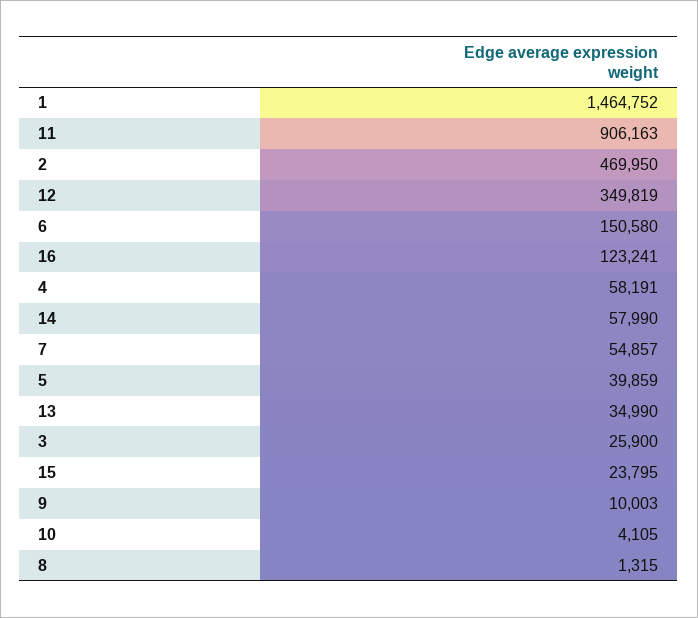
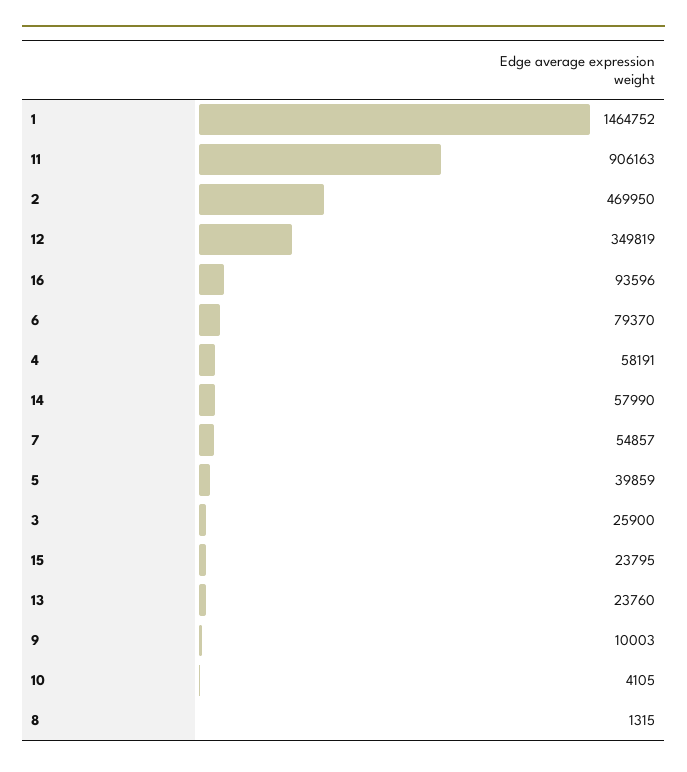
  {
    "1": 1464752,
    "11": 906163,
    "2": 469950,
    "12": 349819,
-   "6": 150580,
+   "6": 79370,
-   "16": 123241,
+   "16": 93596,
    "4": 58191,
    "14": 57990,
    "7": 54857,
    "5": 39859,
-   "13": 34990,
+   "13": 23760,
    "3": 25900,
    "15": 23795,
    "9": 10003,
    "10": 4105,
    "8": 1315
  }

